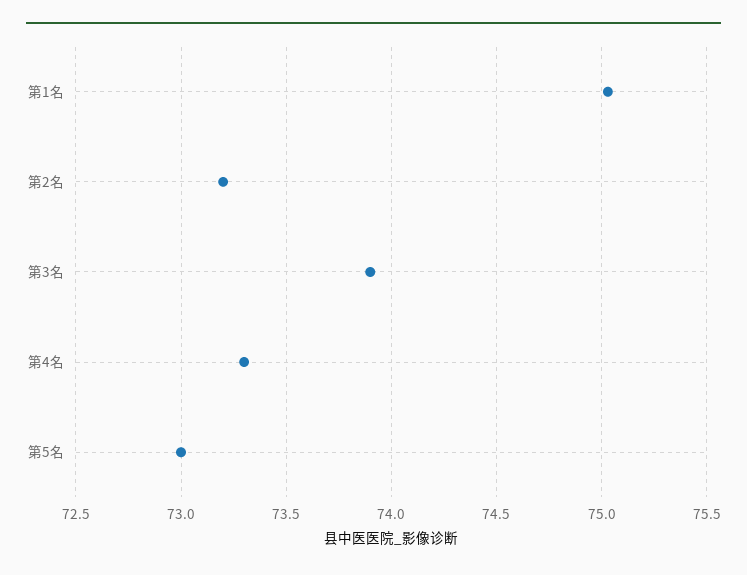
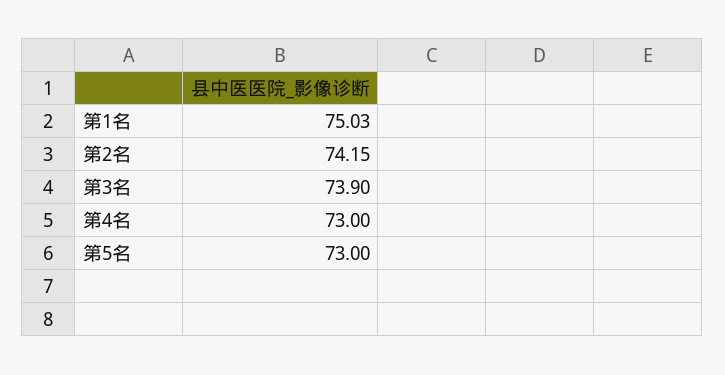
  {
    "第1名": 75.03,
-   "第2名": 73.2,
+   "第2名": 74.15,
    "第3名": 73.9,
-   "第4名": 73.3,
+   "第4名": 73,
    "第5名": 73
  }

